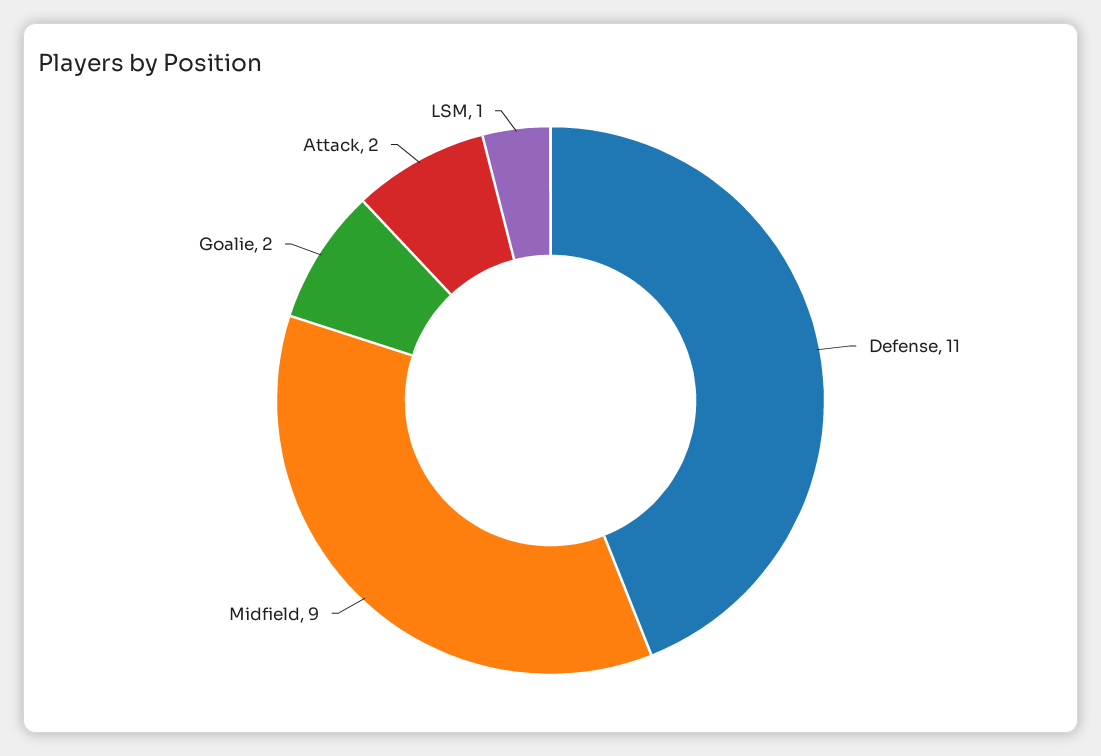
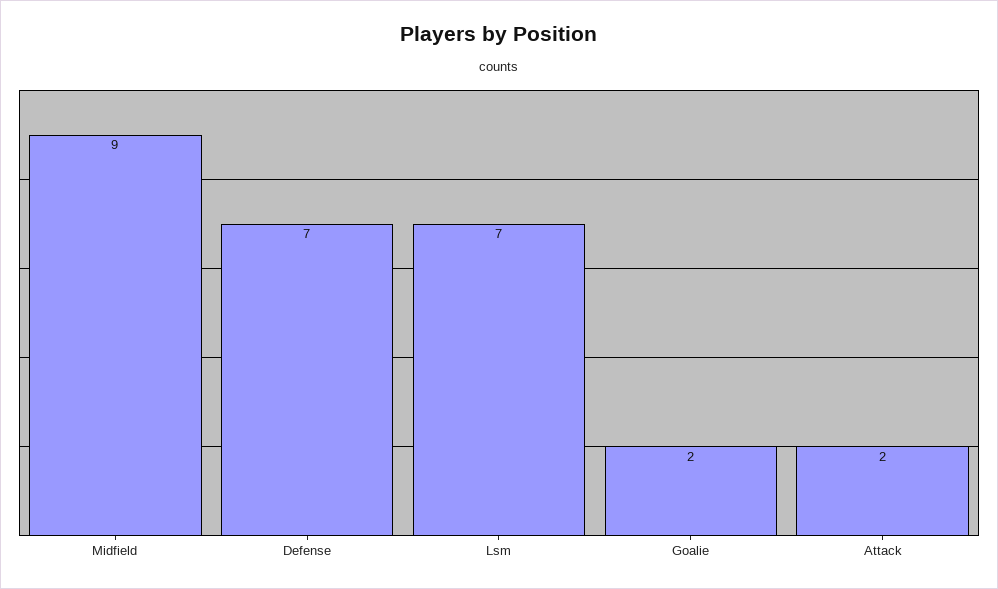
  {
-   "Defense": 11,
+   "Defense": 7,
    "Midfield": 9,
    "Goalie": 2,
    "Attack": 2,
-   "LSM": 1
+   "LSM": 7
  }

